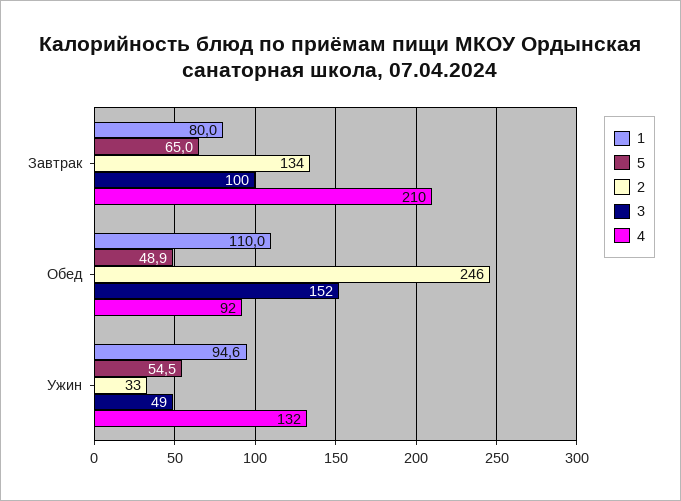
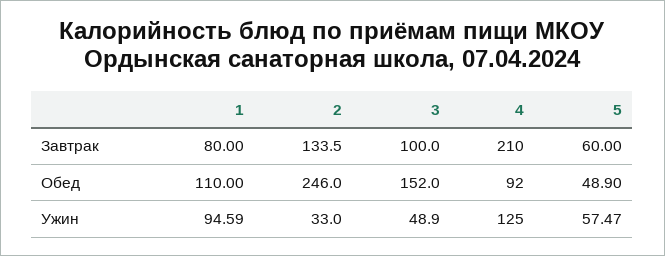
  {
    "1": {
      "Завтрак": 80,
      "Обед": 110,
      "Ужин": 94.59
    },
    "5": {
-     "Завтрак": 65,
+     "Завтрак": 60,
      "Обед": 48.9,
-     "Ужин": 54.5
+     "Ужин": 57.47
    },
    "2": {
      "Завтрак": 133.5,
      "Обед": 246,
      "Ужин": 33
    },
    "3": {
      "Завтрак": 100,
      "Обед": 152,
      "Ужин": 48.9
    },
    "4": {
      "Завтрак": 210,
      "Обед": 92,
-     "Ужин": 132
+     "Ужин": 125
    }
  }

